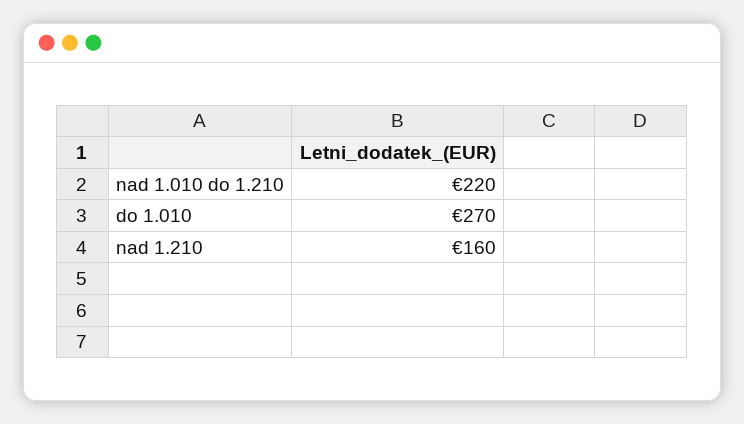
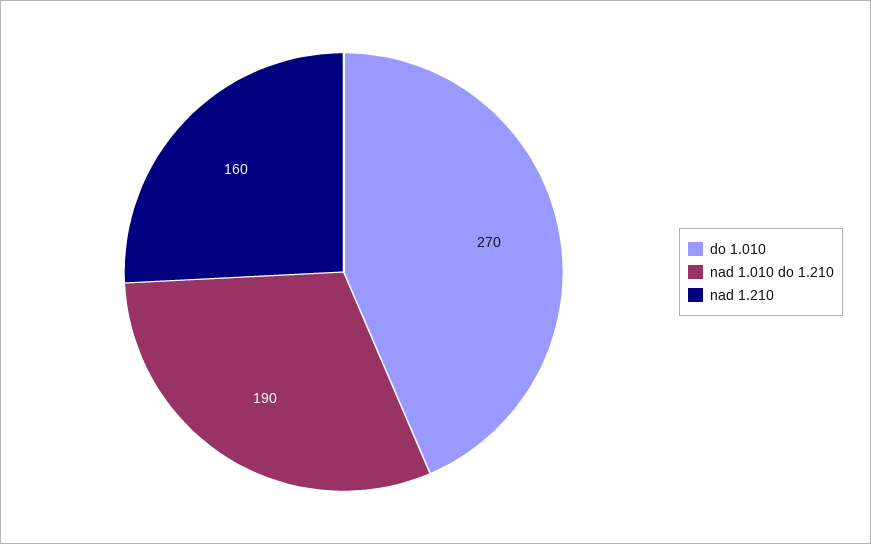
  {
-   "nad 1.010 do 1.210": 220,
+   "nad 1.010 do 1.210": 190,
    "do 1.010": 270,
    "nad 1.210": 160
  }

